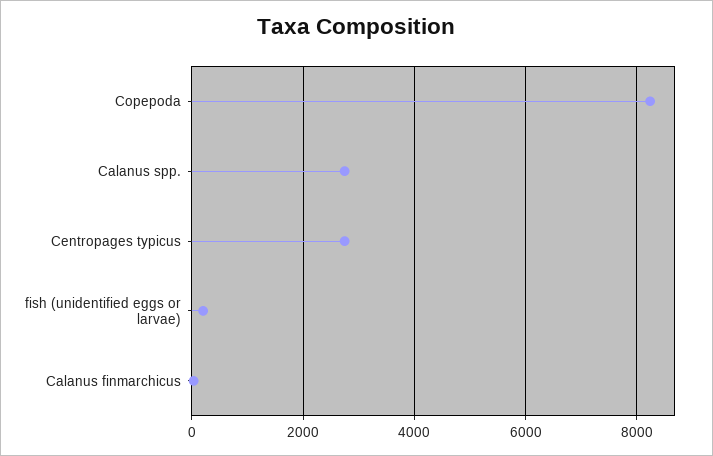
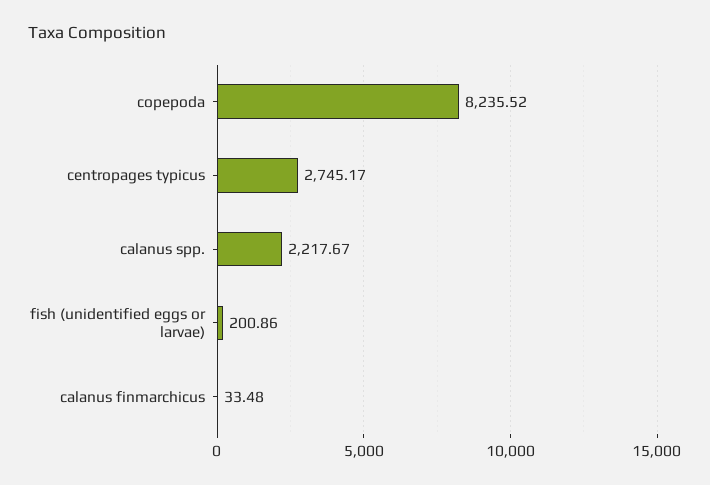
  {
    "Copepoda": 8235.52,
-   "Calanus spp.": 2800,
+   "Calanus spp.": 2217.67,
    "Centropages typicus": 2745.17,
    "fish (unidentified eggs or larvae)": 200.86,
    "Calanus finmarchicus": 33.48
  }

